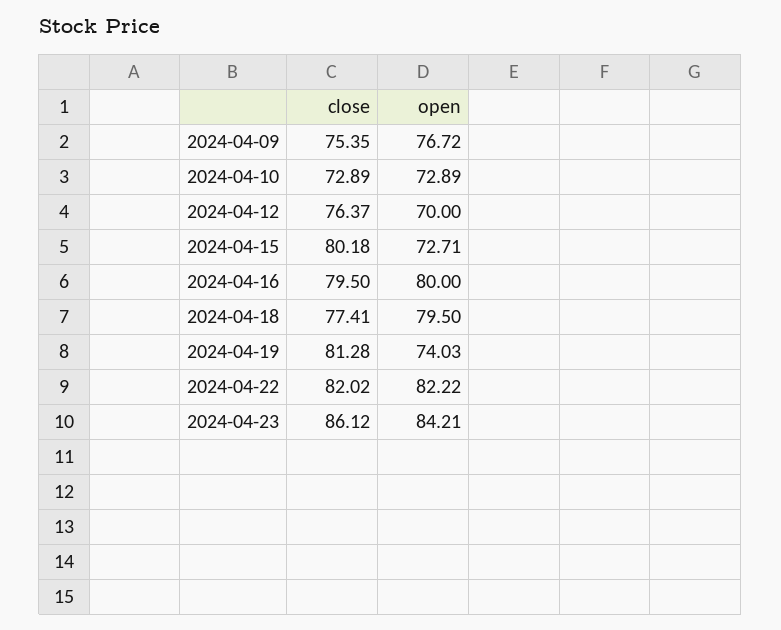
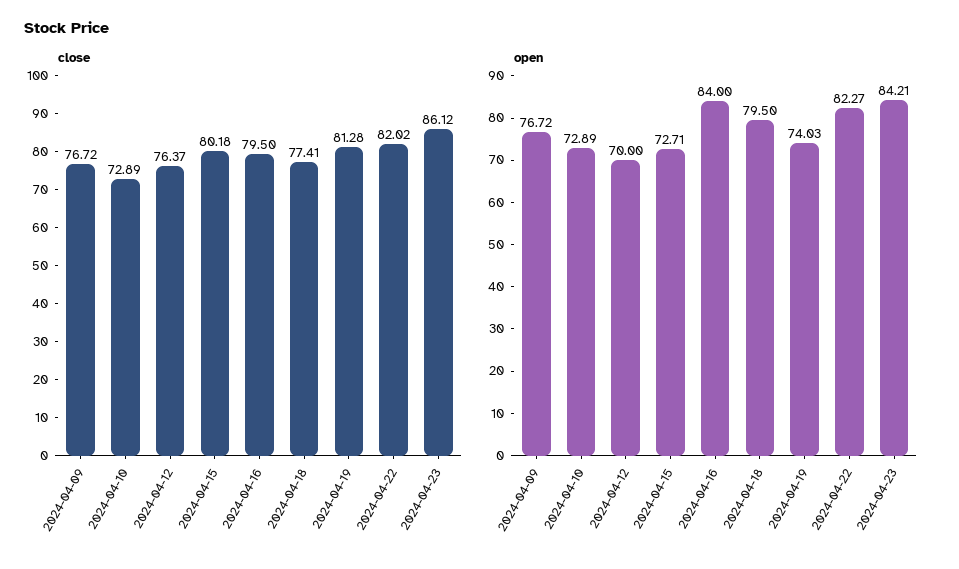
  {
    "close": {
-     "2024-04-09": 75.35,
+     "2024-04-09": 76.72,
      "2024-04-10": 72.89,
      "2024-04-12": 76.37,
      "2024-04-15": 80.18,
      "2024-04-16": 79.5,
      "2024-04-18": 77.41,
      "2024-04-19": 81.28,
      "2024-04-22": 82.02,
      "2024-04-23": 86.12
    },
    "open": {
      "2024-04-09": 76.72,
      "2024-04-10": 72.89,
      "2024-04-12": 70,
      "2024-04-15": 72.71,
-     "2024-04-16": 80,
+     "2024-04-16": 84,
      "2024-04-18": 79.5,
      "2024-04-19": 74.03,
-     "2024-04-22": 82.22,
+     "2024-04-22": 82.27,
      "2024-04-23": 84.21
    }
  }

